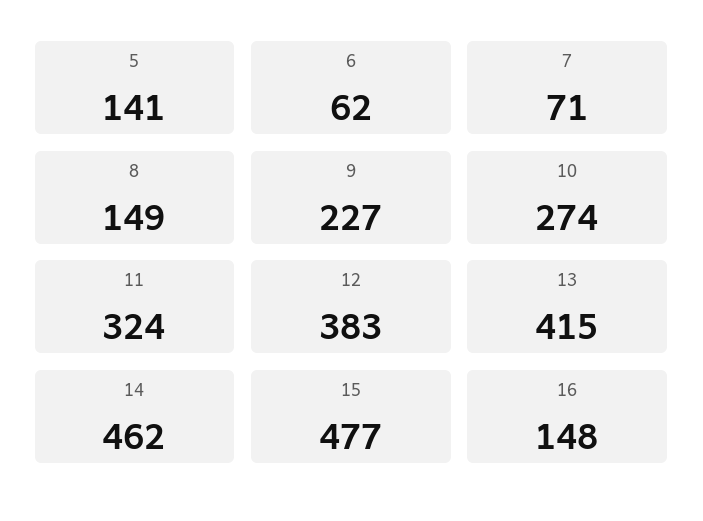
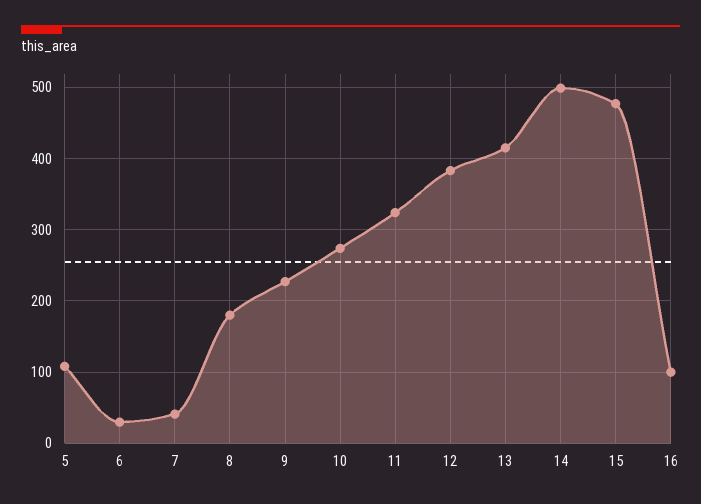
  {
-   "5": 141,
+   "5": 110,
-   "6": 62,
+   "6": 30,
-   "7": 71,
+   "7": 40,
-   "8": 149,
+   "8": 180,
    "9": 227,
    "10": 274,
    "11": 324,
    "12": 383,
    "13": 415,
-   "14": 462,
+   "14": 500,
    "15": 477,
-   "16": 148
+   "16": 100
  }

